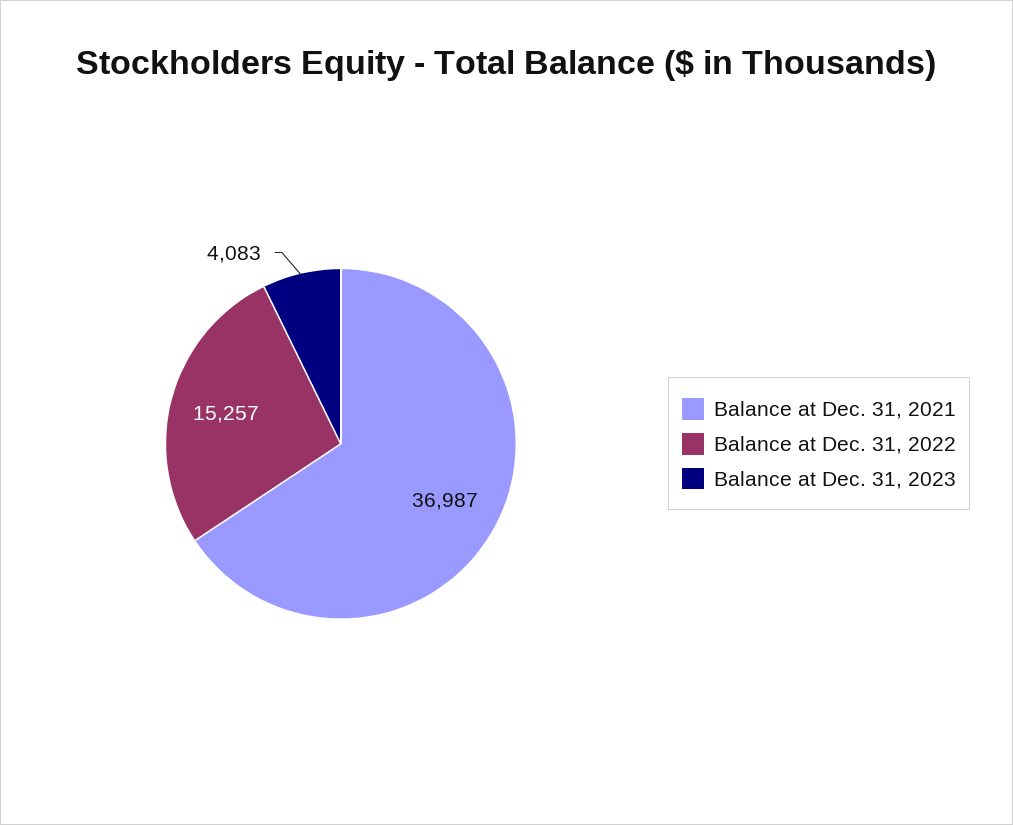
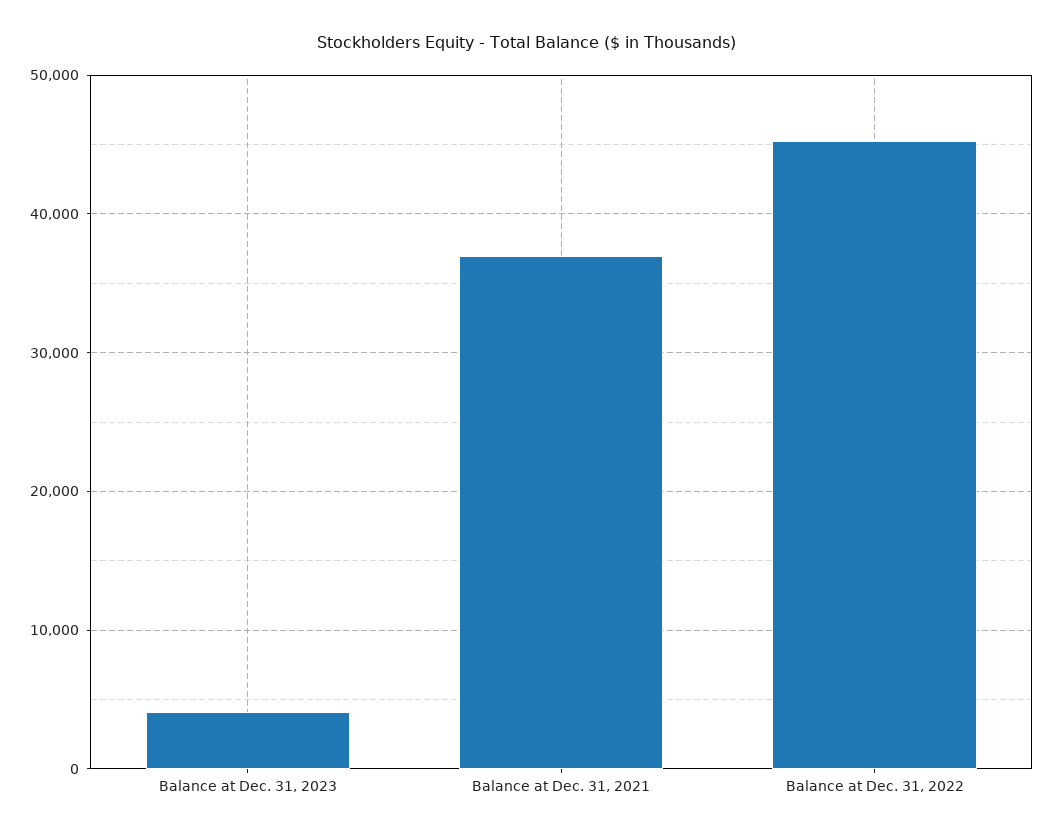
  {
    "Balance at Dec. 31, 2021": 36987,
-   "Balance at Dec. 31, 2022": 15257,
+   "Balance at Dec. 31, 2022": 45000,
    "Balance at Dec. 31, 2023": 4083
  }

